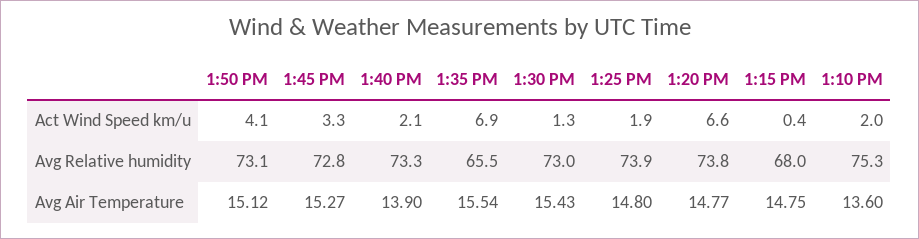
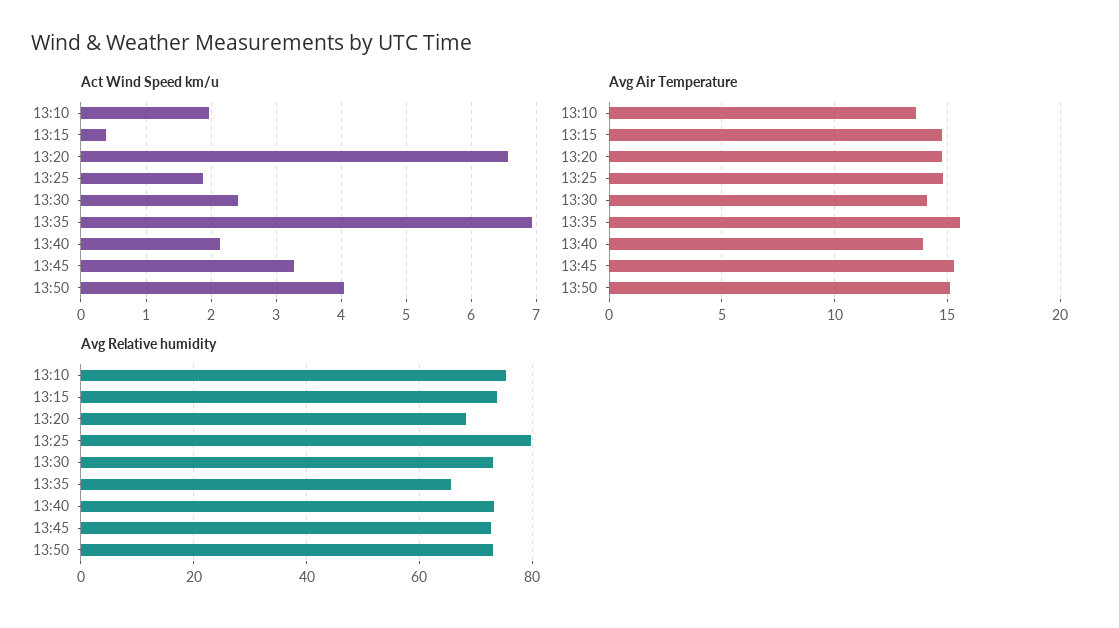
  {
    "Act Wind Speed km/u": {
      "1:50 PM": 4.1,
      "1:45 PM": 3.3,
      "1:40 PM": 2.1,
      "1:35 PM": 6.9,
-     "1:30 PM": 1.3,
+     "1:30 PM": 2.4,
      "1:25 PM": 1.9,
      "1:20 PM": 6.6,
      "1:15 PM": 0.4,
      "1:10 PM": 2
    },
    "Avg Relative humidity": {
      "1:50 PM": 73.1,
      "1:45 PM": 72.8,
      "1:40 PM": 73.3,
      "1:35 PM": 65.5,
      "1:30 PM": 73,
-     "1:25 PM": 73.9,
+     "1:25 PM": 80,
-     "1:20 PM": 73.8,
+     "1:20 PM": 68,
-     "1:15 PM": 68,
+     "1:15 PM": 74,
      "1:10 PM": 75.3
    },
    "Avg Air Temperature": {
      "1:50 PM": 15.12,
      "1:45 PM": 15.27,
      "1:40 PM": 13.9,
      "1:35 PM": 15.54,
-     "1:30 PM": 15.43,
+     "1:30 PM": 14,
      "1:25 PM": 14.8,
      "1:20 PM": 14.77,
      "1:15 PM": 14.75,
      "1:10 PM": 13.6
    }
  }

